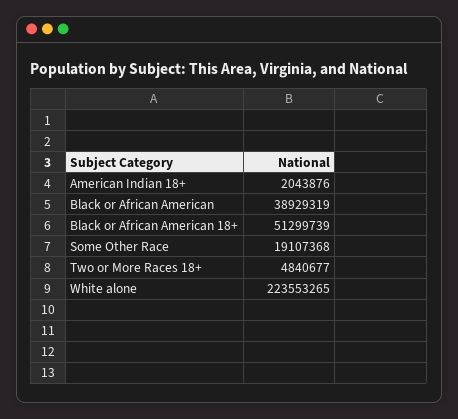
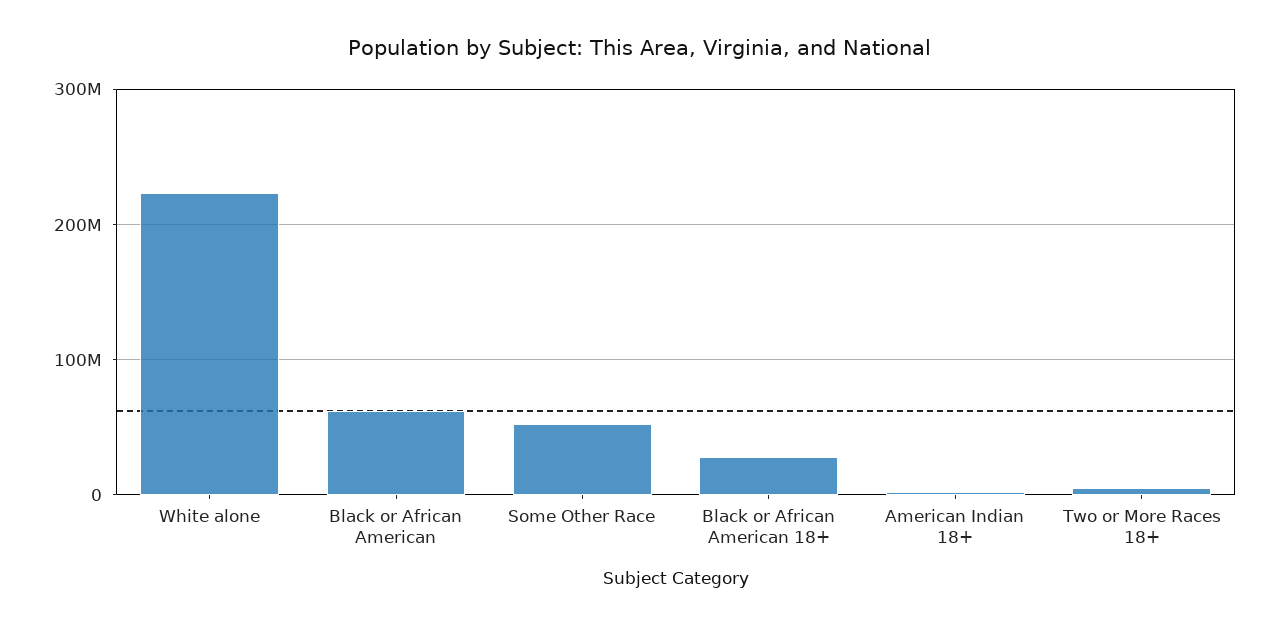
  {
    "American Indian 18+": 2043876,
-   "Black or African American": 38929319,
+   "Black or African American": 60000000,
-   "Black or African American 18+": 51299739,
+   "Black or African American 18+": 30000000,
-   "Some Other Race": 19107368,
+   "Some Other Race": 50000000,
    "Two or More Races 18+": 4840677,
    "White alone": 223553265
  }

